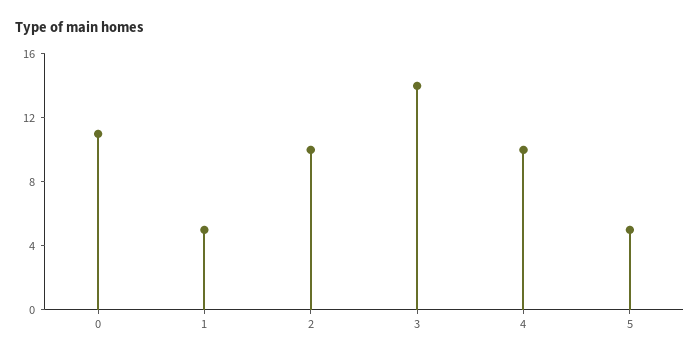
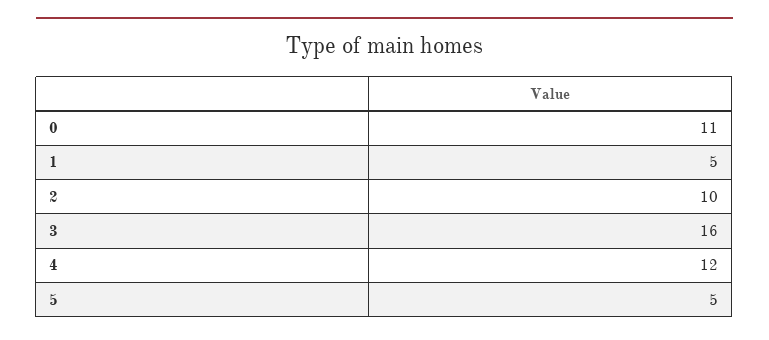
  {
    "0": 11,
    "1": 5,
    "2": 10,
-   "3": 14,
+   "3": 16,
-   "4": 10,
+   "4": 12,
    "5": 5
  }

